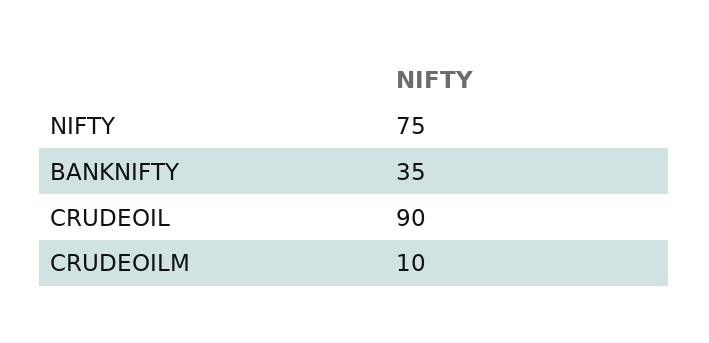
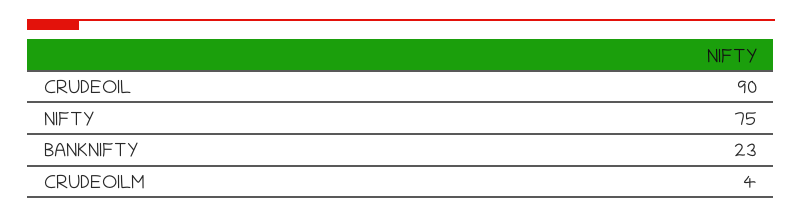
  {
    "NIFTY": 75,
-   "BANKNIFTY": 35,
+   "BANKNIFTY": 23,
    "CRUDEOIL": 90,
-   "CRUDEOILM": 10
+   "CRUDEOILM": 4
  }

